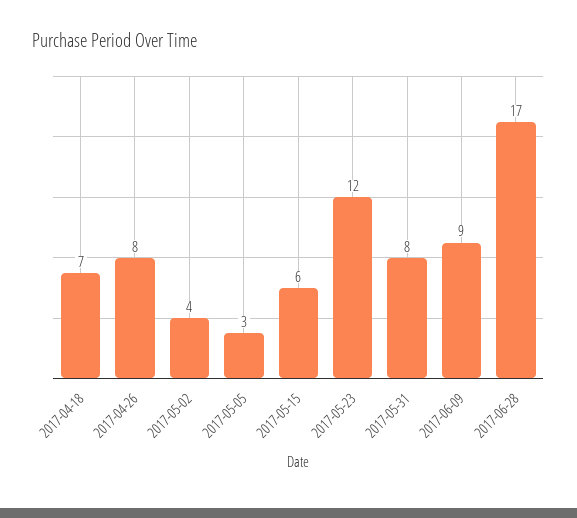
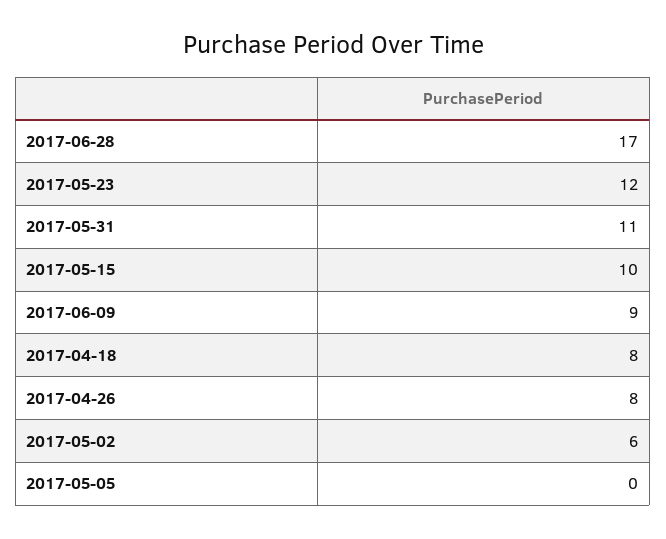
  {
-   "2017-04-18": 7,
+   "2017-04-18": 8,
    "2017-04-26": 8,
-   "2017-05-02": 4,
+   "2017-05-02": 6,
-   "2017-05-05": 3,
+   "2017-05-05": 0,
-   "2017-05-15": 6,
+   "2017-05-15": 10,
    "2017-05-23": 12,
-   "2017-05-31": 8,
+   "2017-05-31": 11,
    "2017-06-09": 9,
    "2017-06-28": 17
  }

